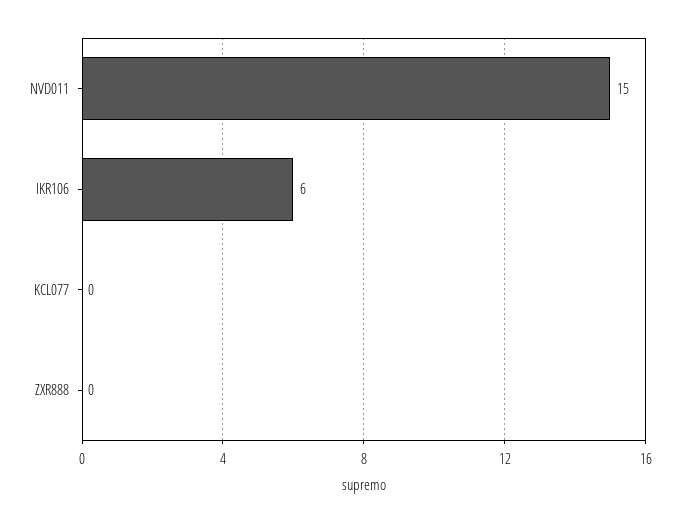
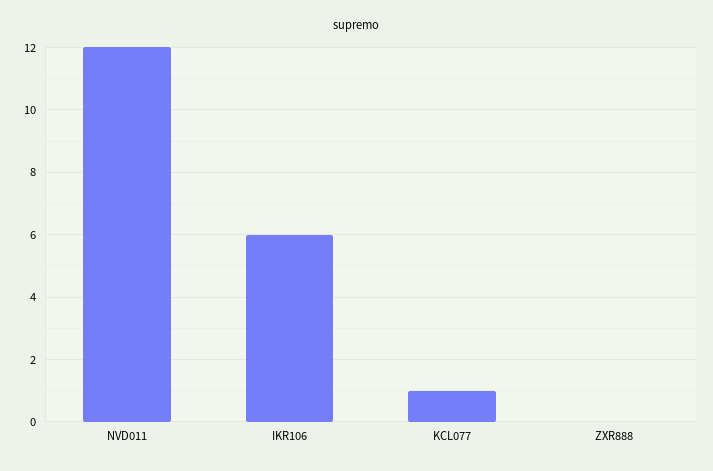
  {
-   "NVD011": 15,
+   "NVD011": 12,
    "IKR106": 6,
-   "KCL077": 0,
+   "KCL077": 1,
    "ZXR888": 0
  }

